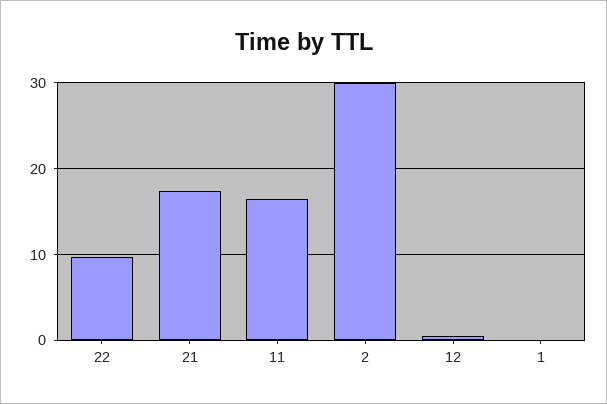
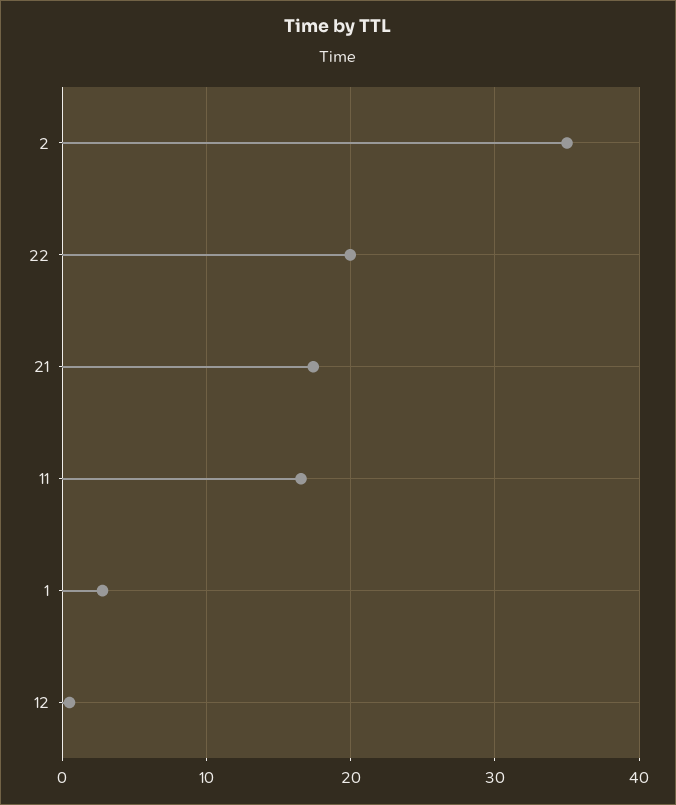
  {
-   "22": 10,
+   "22": 20,
    "21": 17,
    "11": 17,
-   "2": 30,
+   "2": 35,
    "12": 0,
-   "1": 0
+   "1": 3
  }

